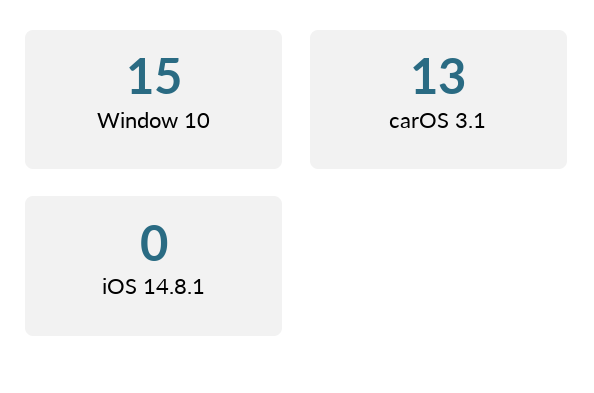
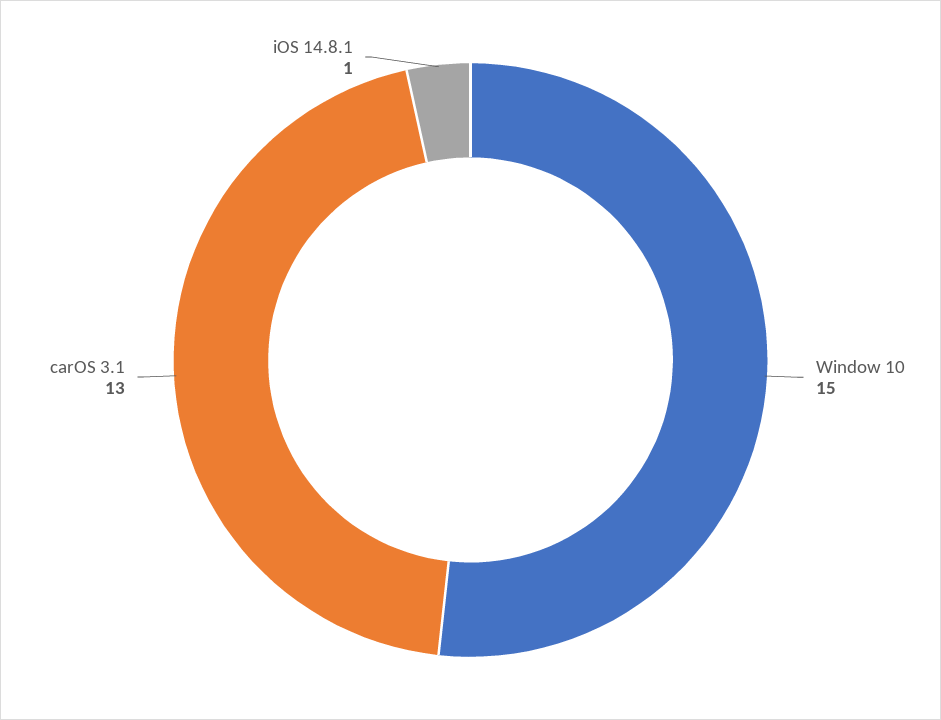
  {
    "Window 10": 15,
    "carOS 3.1": 13,
-   "iOS 14.8.1": 0
+   "iOS 14.8.1": 1
  }

